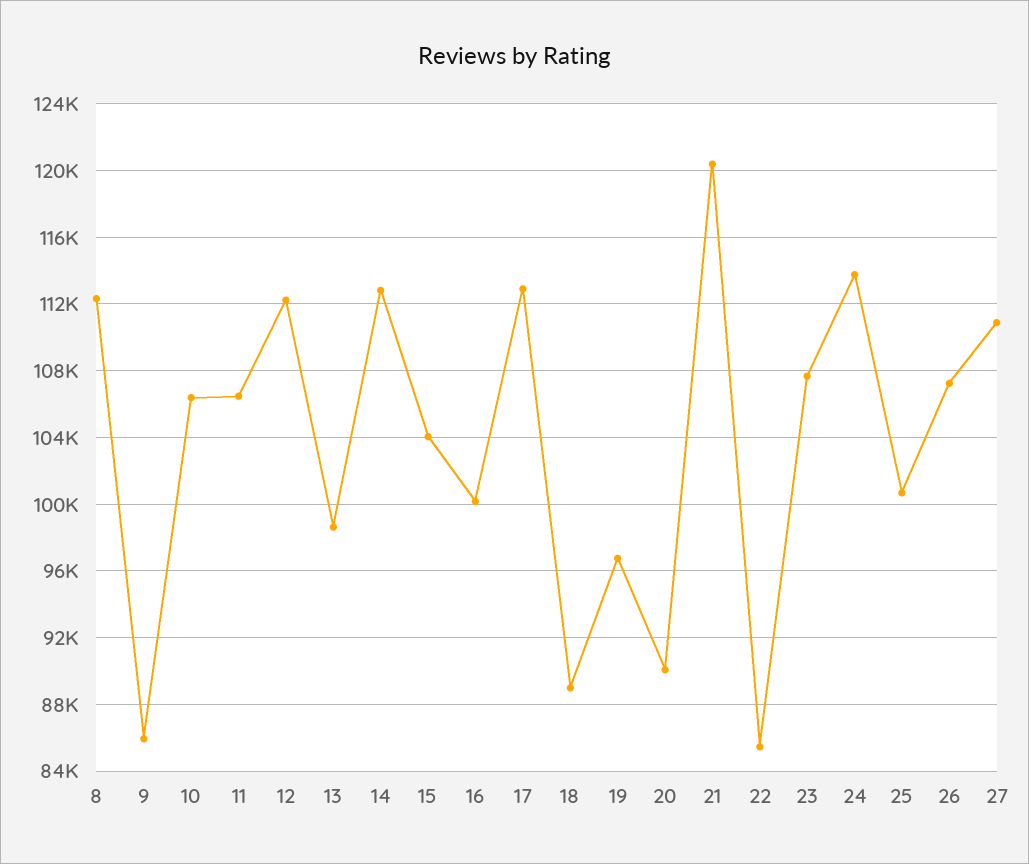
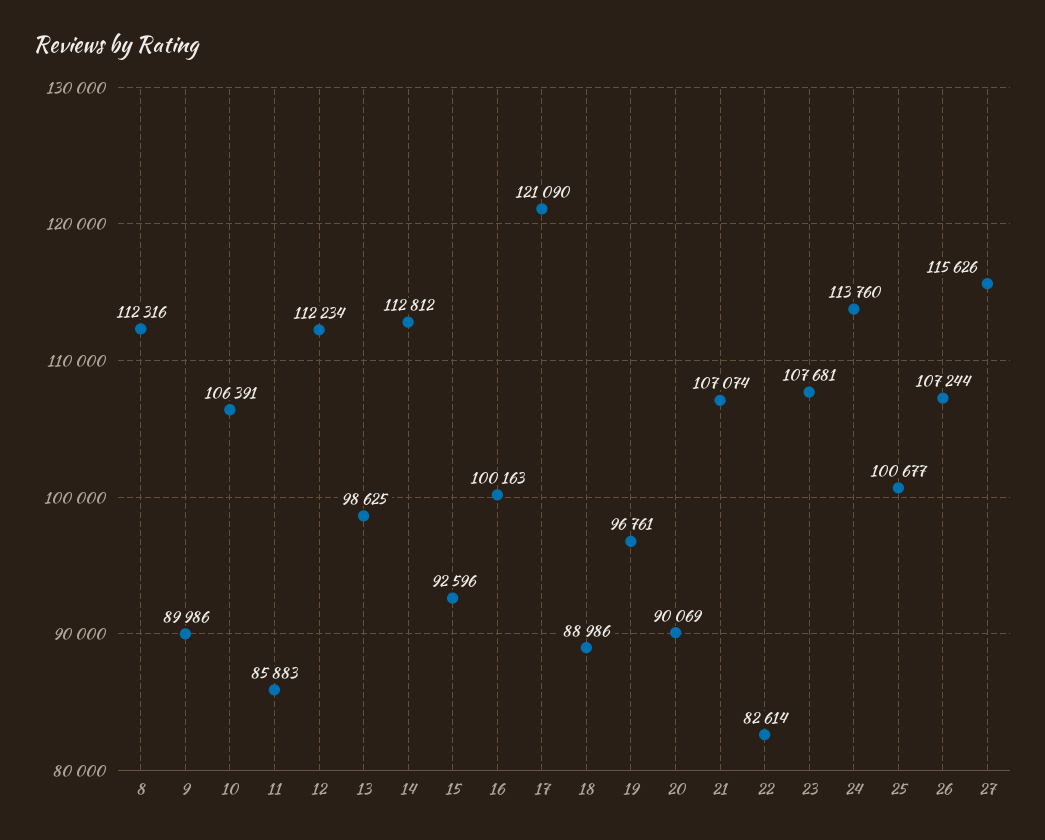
  {
    "8": 112316,
-   "9": 86000,
+   "9": 89986,
    "10": 106391,
-   "11": 106500,
+   "11": 85883,
    "12": 112234,
    "13": 98625,
    "14": 112812,
-   "15": 104000,
+   "15": 92596,
    "16": 100163,
-   "17": 113000,
+   "17": 121090,
    "18": 88986,
    "19": 96761,
    "20": 90069,
-   "21": 120500,
+   "21": 107074,
-   "22": 85500,
+   "22": 82614,
    "23": 107681,
    "24": 113760,
    "25": 100677,
    "26": 107244,
-   "27": 111000
+   "27": 115626
  }

